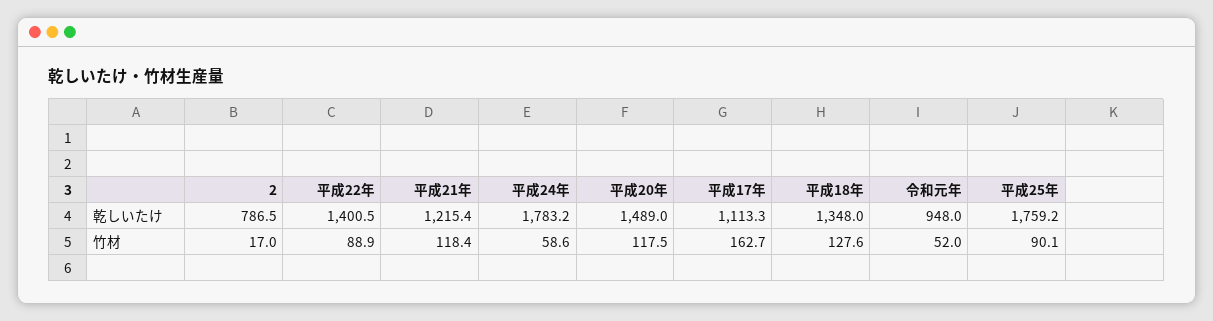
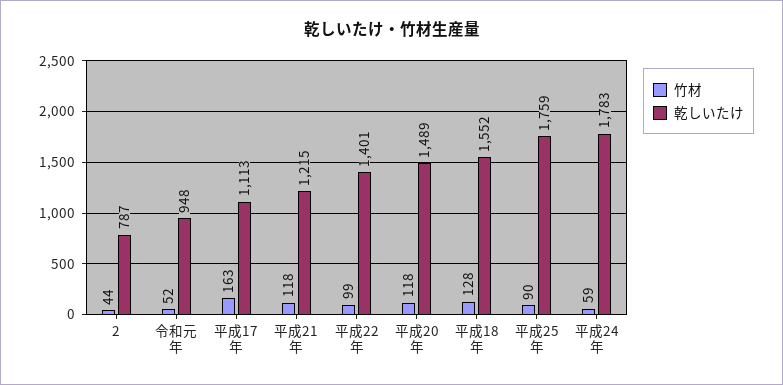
  {
    "乾しいたけ": {
      "2": 786.5,
      "平成22年": 1400.5,
      "平成21年": 1215.4,
      "平成24年": 1783.2,
      "平成20年": 1489,
      "平成17年": 1113.3,
-     "平成18年": 1348,
+     "平成18年": 1552,
      "令和元年": 948,
      "平成25年": 1759.2
    },
    "竹材": {
-     "2": 17,
+     "2": 44,
-     "平成22年": 88.9,
+     "平成22年": 99,
      "平成21年": 118.4,
      "平成24年": 58.6,
      "平成20年": 117.5,
      "平成17年": 162.7,
      "平成18年": 127.6,
      "令和元年": 52,
      "平成25年": 90.1
    }
  }

